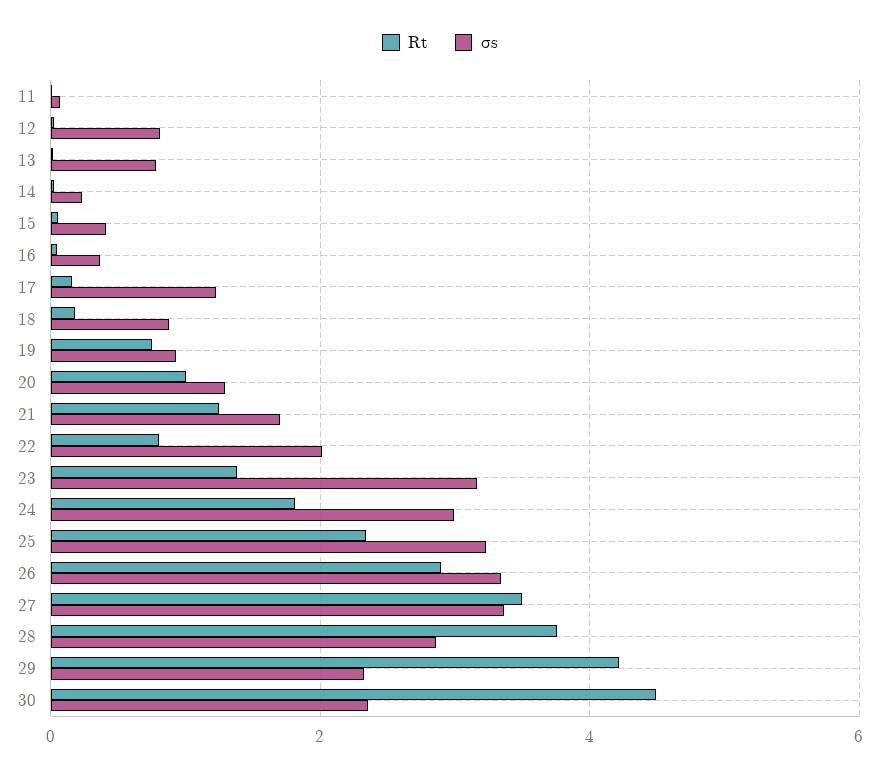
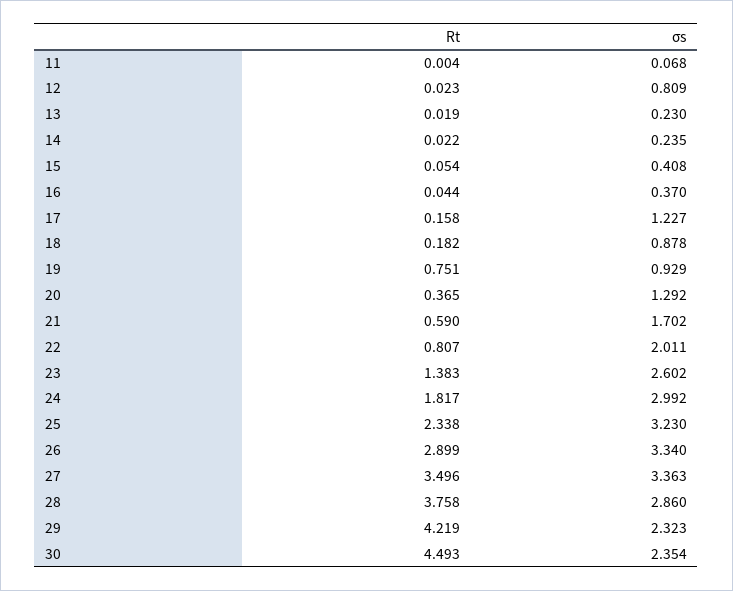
  {
    "Rt": {
      "11": 0.004,
      "12": 0.023,
      "13": 0.019,
      "14": 0.022,
      "15": 0.054,
      "16": 0.044,
      "17": 0.158,
      "18": 0.182,
      "19": 0.751,
-     "20": 1,
+     "20": 0.365,
-     "21": 1.2,
+     "21": 0.59,
      "22": 0.807,
      "23": 1.383,
      "24": 1.817,
      "25": 2.338,
      "26": 2.899,
      "27": 3.496,
      "28": 3.758,
      "29": 4.219,
      "30": 4.493
    },
    "σs": {
      "11": 0.068,
      "12": 0.809,
-     "13": 0.8,
+     "13": 0.23,
      "14": 0.235,
      "15": 0.408,
      "16": 0.37,
      "17": 1.227,
      "18": 0.878,
      "19": 0.929,
      "20": 1.292,
      "21": 1.702,
      "22": 2.011,
-     "23": 3.2,
+     "23": 2.602,
      "24": 2.992,
      "25": 3.23,
      "26": 3.34,
      "27": 3.363,
      "28": 2.86,
      "29": 2.323,
      "30": 2.354
    }
  }

